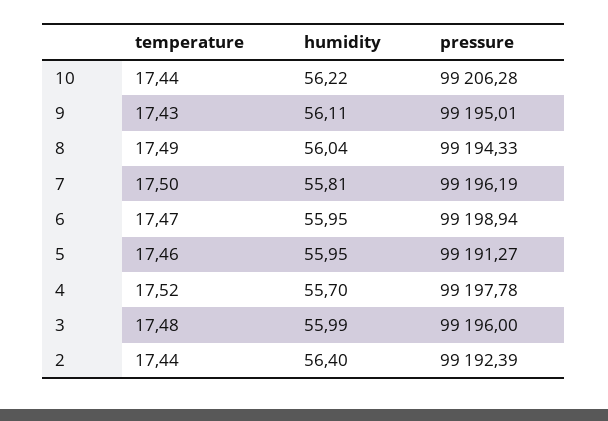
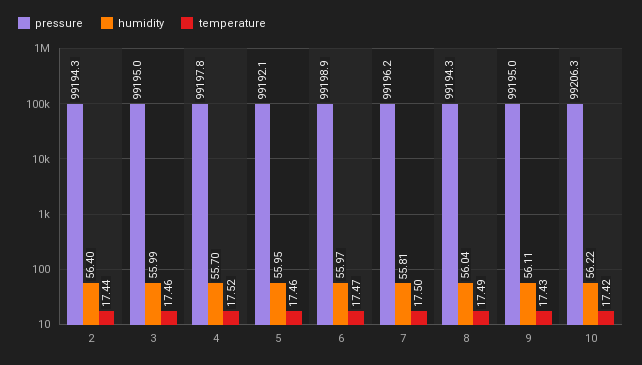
  {
    "temperature": {
-     "10": 17.44,
+     "10": 17.42,
      "9": 17.43,
      "8": 17.49,
      "7": 17.5,
      "6": 17.47,
      "5": 17.46,
      "4": 17.52,
-     "3": 17.48,
+     "3": 17.46,
      "2": 17.44
    },
    "humidity": {
      "10": 56.22,
      "9": 56.11,
      "8": 56.04,
      "7": 55.81,
-     "6": 55.95,
+     "6": 55.97,
      "5": 55.95,
      "4": 55.7,
      "3": 55.99,
      "2": 56.4
    },
    "pressure": {
      "10": 99206.28,
      "9": 99195.01,
      "8": 99194.33,
      "7": 99196.19,
      "6": 99198.94,
-     "5": 99191.27,
+     "5": 99192.1,
      "4": 99197.78,
-     "3": 99196,
+     "3": 99195,
-     "2": 99192.39
+     "2": 99194.3
    }
  }

